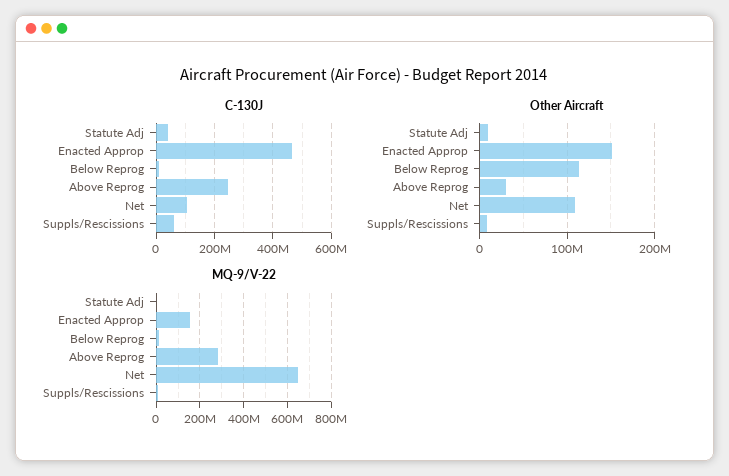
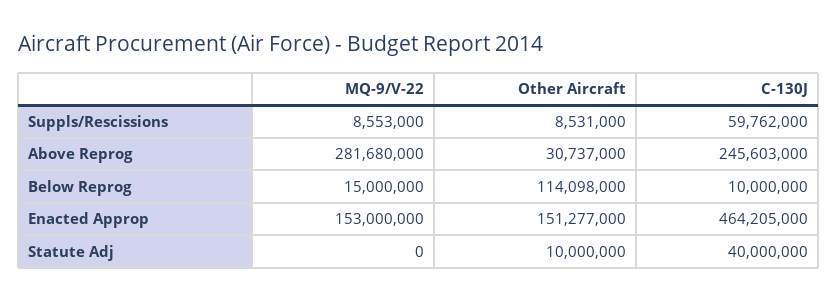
  {
    "C-130J": {
      "Statute Adj": 40000000,
      "Enacted Approp": 464205000,
      "Below Reprog": 10000000,
      "Above Reprog": 245603000,
-     "Net": 100000000,
      "Suppls/Rescissions": 59762000
    },
    "Other Aircraft": {
      "Statute Adj": 10000000,
      "Enacted Approp": 151277000,
      "Below Reprog": 114098000,
      "Above Reprog": 30737000,
-     "Net": 110000000,
      "Suppls/Rescissions": 8531000
    },
    "MQ-9/V-22": {
      "Statute Adj": 0,
      "Enacted Approp": 153000000,
      "Below Reprog": 15000000,
      "Above Reprog": 281680000,
-     "Net": 650000000,
      "Suppls/Rescissions": 8553000
    }
  }

